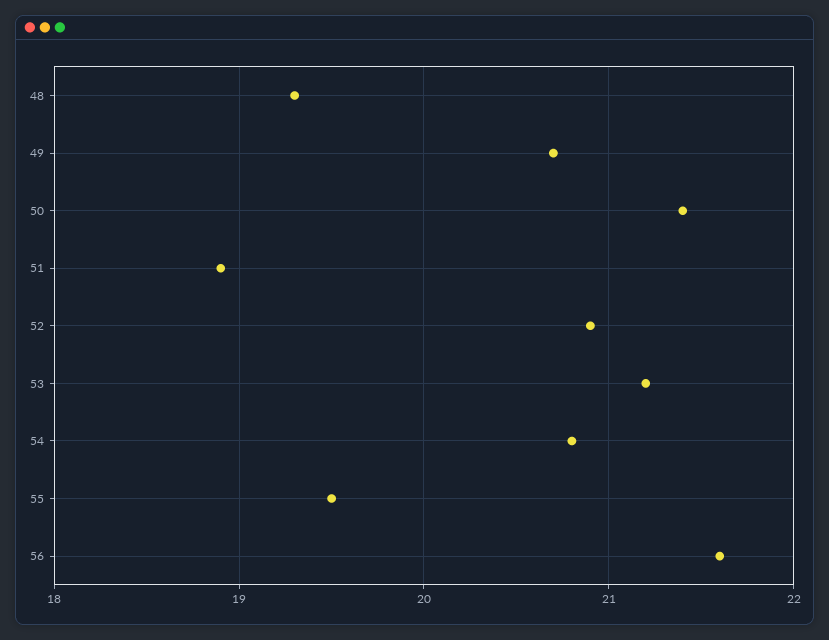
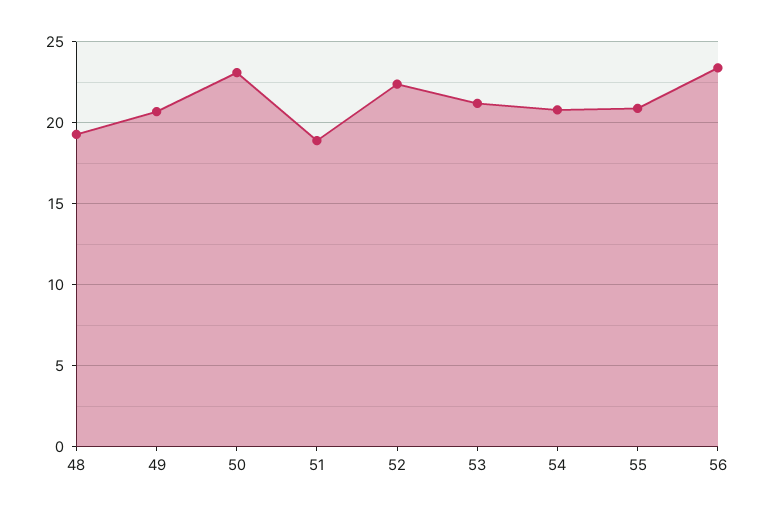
  {
    "48": 19.3,
    "49": 20.7,
-   "50": 21.4,
+   "50": 23,
    "51": 18.9,
-   "52": 20.9,
+   "52": 22.5,
    "53": 21.2,
    "54": 20.8,
-   "55": 19.5,
+   "55": 21,
-   "56": 21.6
+   "56": 23.5
  }

